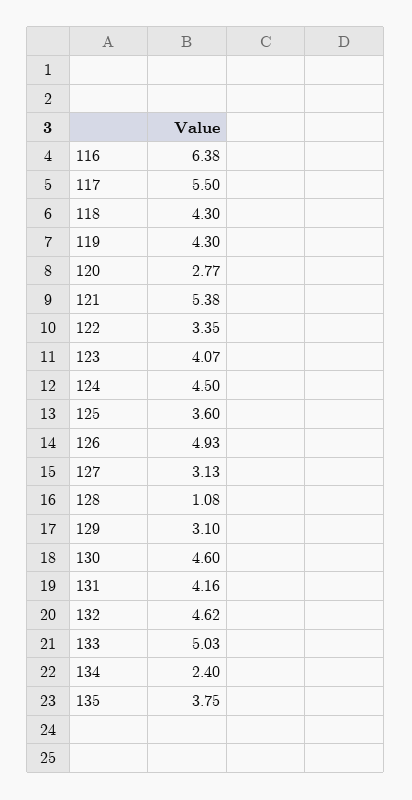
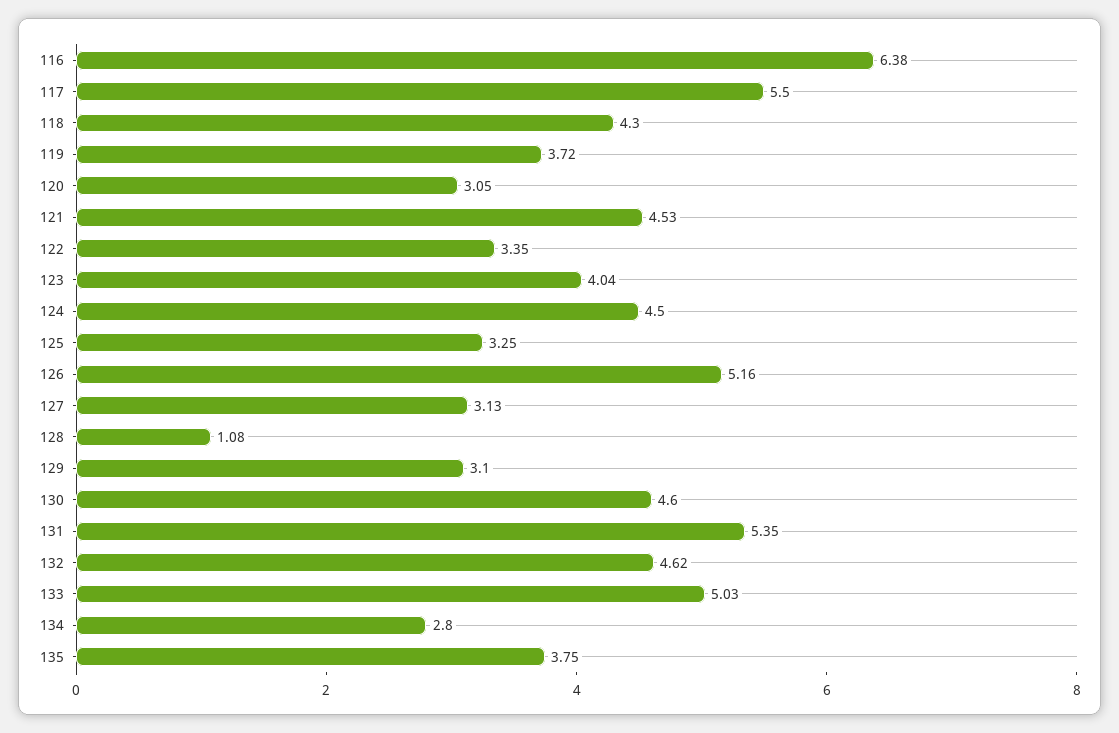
  {
    "116": 6.38,
    "117": 5.5,
    "118": 4.3,
-   "119": 4.3,
+   "119": 3.72,
-   "120": 2.77,
+   "120": 3.05,
-   "121": 5.38,
+   "121": 4.53,
    "122": 3.35,
-   "123": 4.07,
+   "123": 4.04,
    "124": 4.5,
-   "125": 3.6,
+   "125": 3.25,
-   "126": 4.93,
+   "126": 5.16,
    "127": 3.13,
    "128": 1.08,
    "129": 3.1,
    "130": 4.6,
-   "131": 4.16,
+   "131": 5.35,
    "132": 4.62,
    "133": 5.03,
-   "134": 2.4,
+   "134": 2.8,
    "135": 3.75
  }

